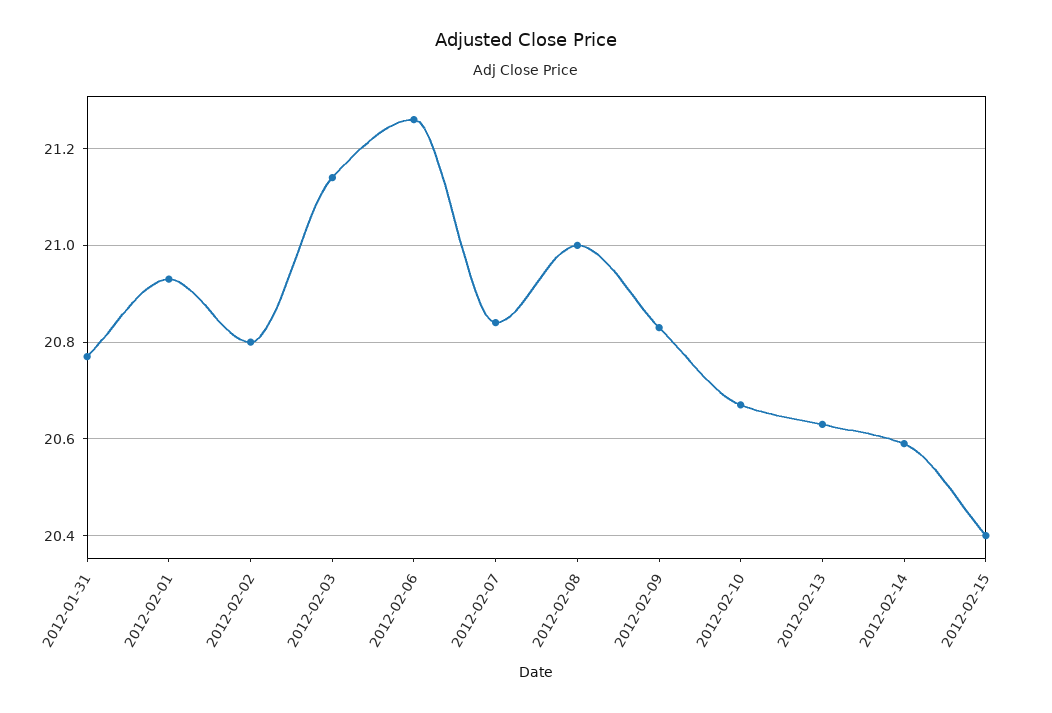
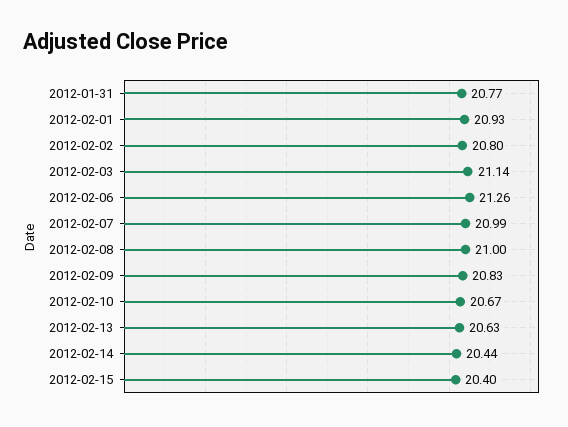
  {
    "2012-01-31": 20.77,
    "2012-02-01": 20.93,
    "2012-02-02": 20.8,
    "2012-02-03": 21.14,
    "2012-02-06": 21.26,
-   "2012-02-07": 20.85,
+   "2012-02-07": 20.99,
    "2012-02-08": 21,
    "2012-02-09": 20.83,
    "2012-02-10": 20.67,
    "2012-02-13": 20.63,
-   "2012-02-14": 20.6,
+   "2012-02-14": 20.44,
    "2012-02-15": 20.4
  }

